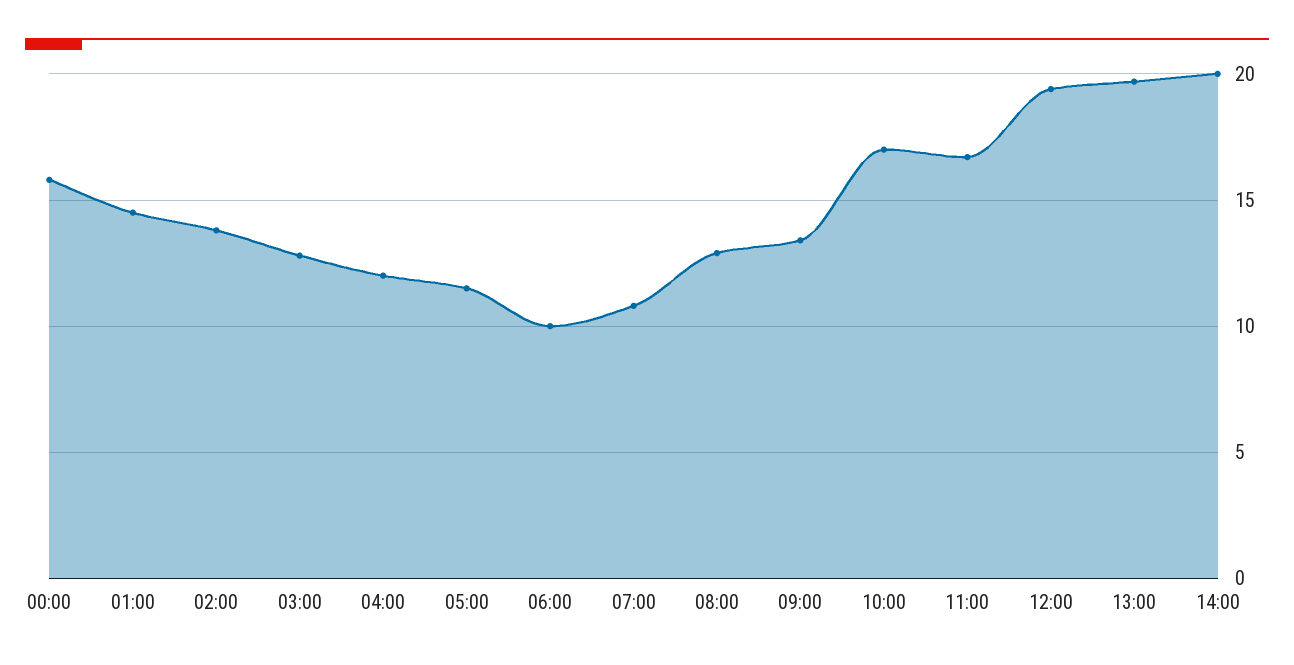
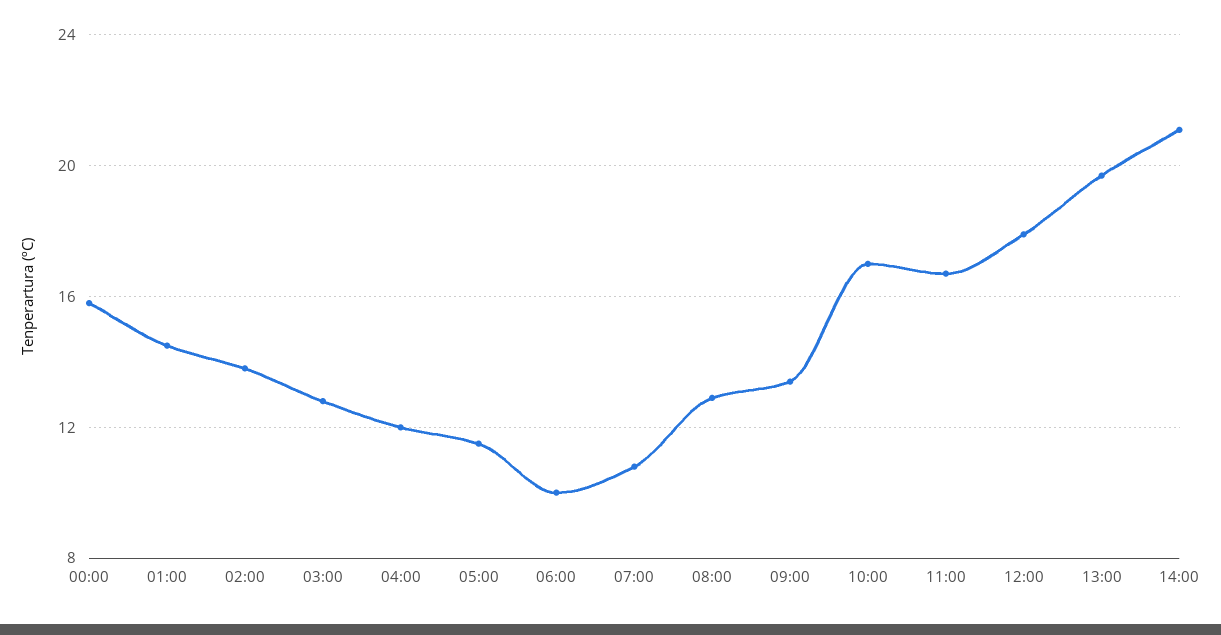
  {
    "00:00": 16,
    "01:00": 14.5,
    "02:00": 14,
    "03:00": 13,
    "04:00": 12,
    "05:00": 11.5,
    "06:00": 10,
    "07:00": 11,
    "08:00": 13,
    "09:00": 13.5,
    "10:00": 17,
    "11:00": 16.5,
-   "12:00": 19.5,
+   "12:00": 18,
    "13:00": 19.5,
-   "14:00": 20
+   "14:00": 21
  }

